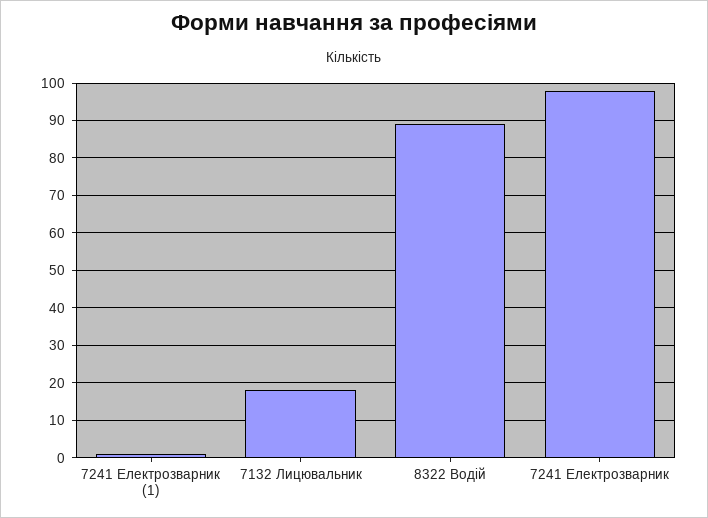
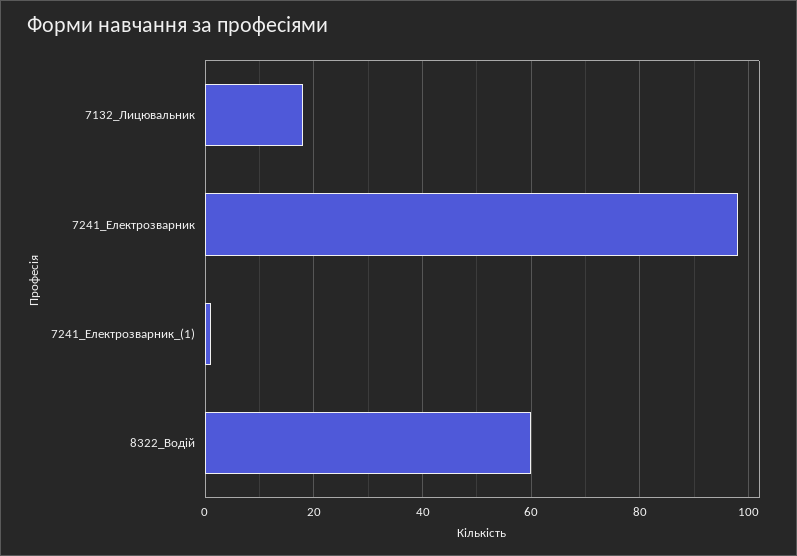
  {
    "7241 Електрозварник (1)": 0,
    "7132 Лицювальник": 20,
-   "8322 Водій": 90,
+   "8322 Водій": 60,
    "7241 Електрозварник": 100
  }

